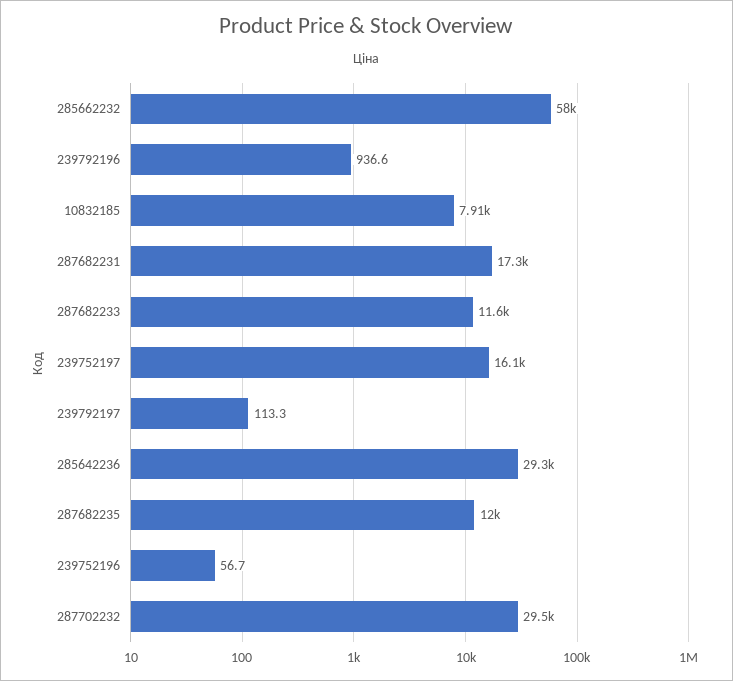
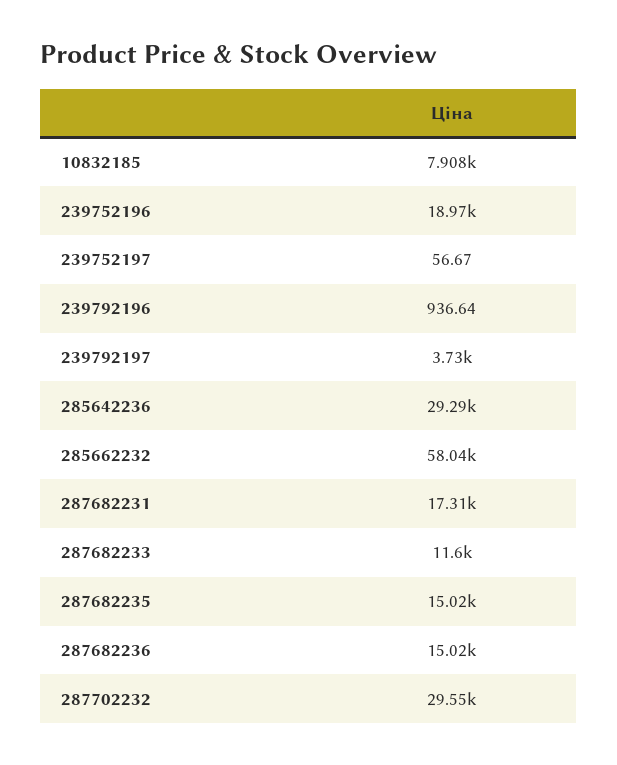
  {
    "285662232": 58040,
    "239792196": 936.64,
    "10832185": 7908,
    "287682231": 17310,
    "287682233": 11600,
-   "239752197": 16100,
+   "239752197": 56.67,
-   "239792197": 113.3,
+   "239792197": 3730,
    "285642236": 29290,
-   "287682235": 12000,
+   "287682235": 15020,
-   "239752196": 56.7,
+   "239752196": 18970,
-   "287702232": 29550
+   "287702232": 29550,
+   "287682236": 15020
  }

